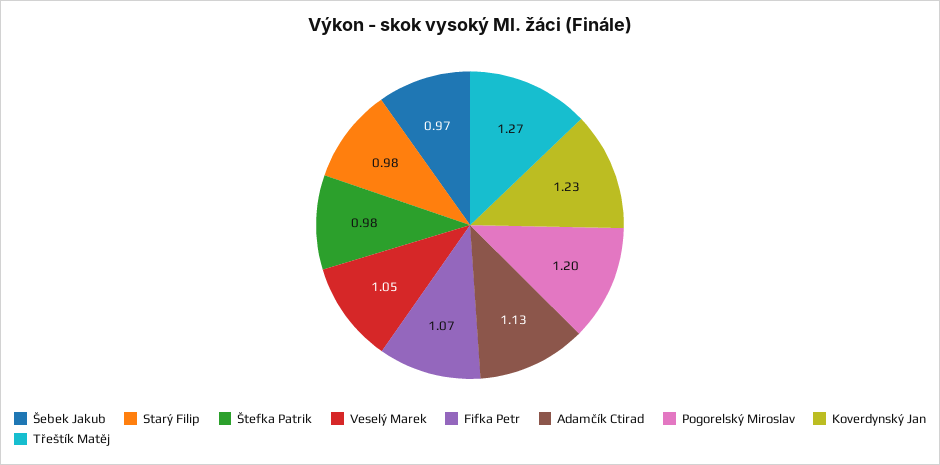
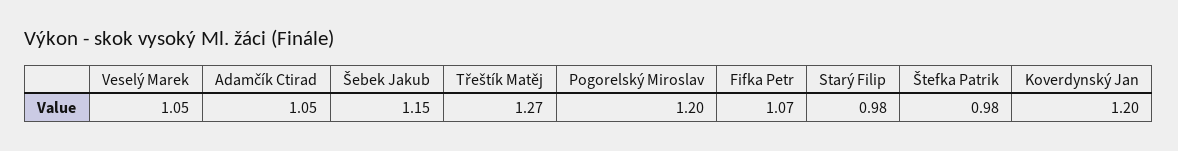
  {
-   "Šebek Jakub": 0.97,
+   "Šebek Jakub": 1.15,
    "Starý Filip": 0.98,
    "Štefka Patrik": 0.98,
    "Veselý Marek": 1.05,
    "Fifka Petr": 1.07,
-   "Adamčík Ctirad": 1.13,
+   "Adamčík Ctirad": 1.05,
    "Pogorelský Miroslav": 1.2,
-   "Koverdynský Jan": 1.23,
+   "Koverdynský Jan": 1.2,
    "Třeštík Matěj": 1.27
  }

